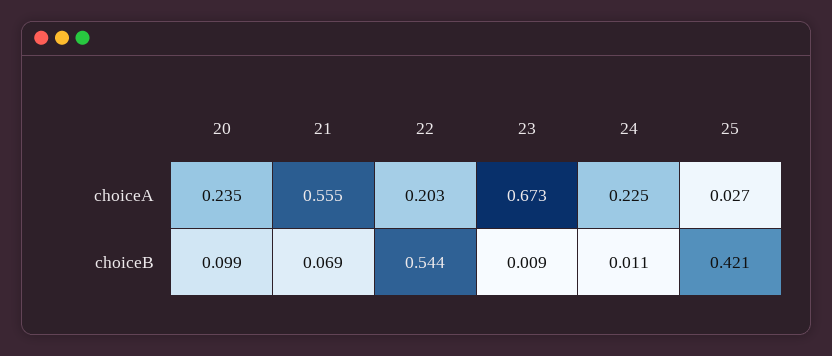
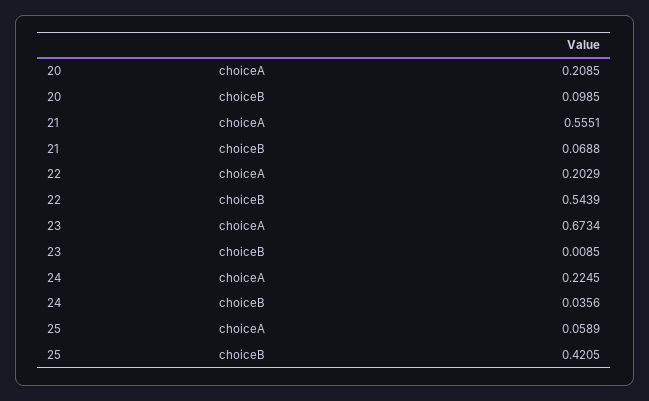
  {
    "20": {
-     "choiceA": 0.235,
+     "choiceA": 0.2085,
      "choiceB": 0.0985
    },
    "21": {
      "choiceA": 0.5551,
      "choiceB": 0.0688
    },
    "22": {
      "choiceA": 0.2029,
      "choiceB": 0.5439
    },
    "23": {
      "choiceA": 0.6734,
      "choiceB": 0.0085
    },
    "24": {
      "choiceA": 0.2245,
-     "choiceB": 0.011
+     "choiceB": 0.0356
    },
    "25": {
-     "choiceA": 0.027,
+     "choiceA": 0.0589,
      "choiceB": 0.4205
    }
  }

